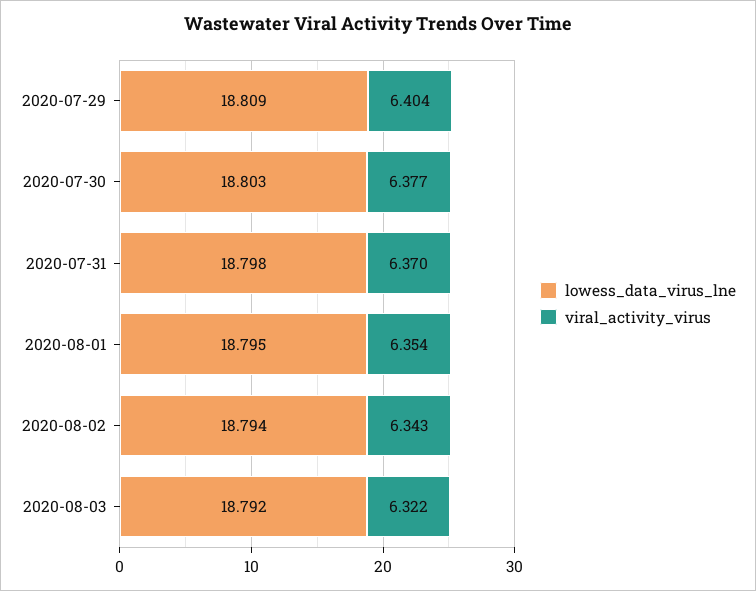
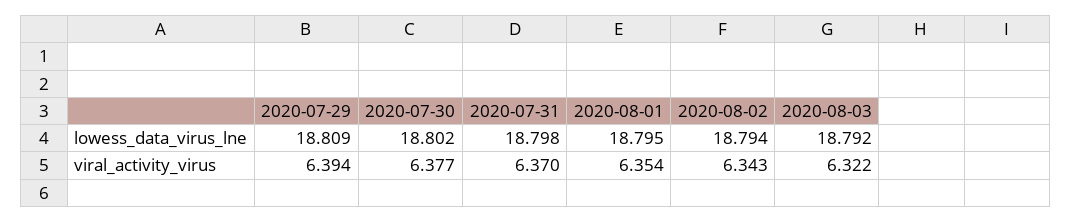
  {
    "lowess_data_virus_lne": {
      "2020-07-29": 18.809,
-     "2020-07-30": 18.803,
+     "2020-07-30": 18.802,
      "2020-07-31": 18.798,
      "2020-08-01": 18.795,
      "2020-08-02": 18.794,
      "2020-08-03": 18.792
    },
    "viral_activity_virus": {
-     "2020-07-29": 6.404,
+     "2020-07-29": 6.394,
      "2020-07-30": 6.377,
      "2020-07-31": 6.37,
      "2020-08-01": 6.354,
      "2020-08-02": 6.343,
      "2020-08-03": 6.322
    }
  }

